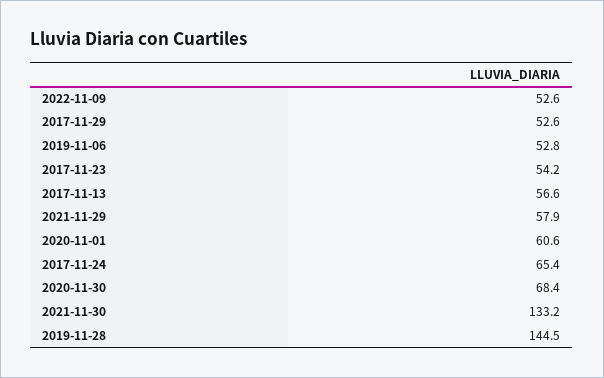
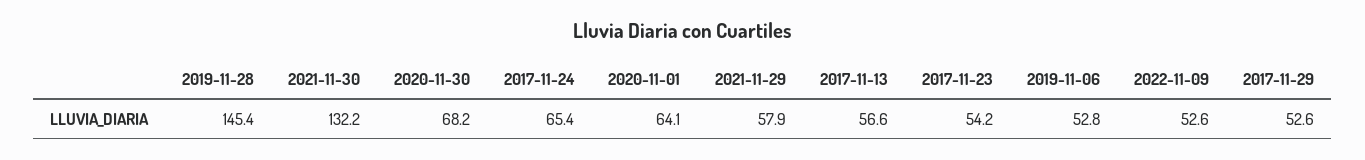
  {
    "2022-11-09": 52.6,
    "2017-11-29": 52.6,
    "2019-11-06": 52.8,
    "2017-11-23": 54.2,
    "2017-11-13": 56.6,
    "2021-11-29": 57.9,
-   "2020-11-01": 60.6,
+   "2020-11-01": 64.1,
    "2017-11-24": 65.4,
-   "2020-11-30": 68.4,
+   "2020-11-30": 68.2,
-   "2021-11-30": 133.2,
+   "2021-11-30": 132.2,
-   "2019-11-28": 144.5
+   "2019-11-28": 145.4
  }

